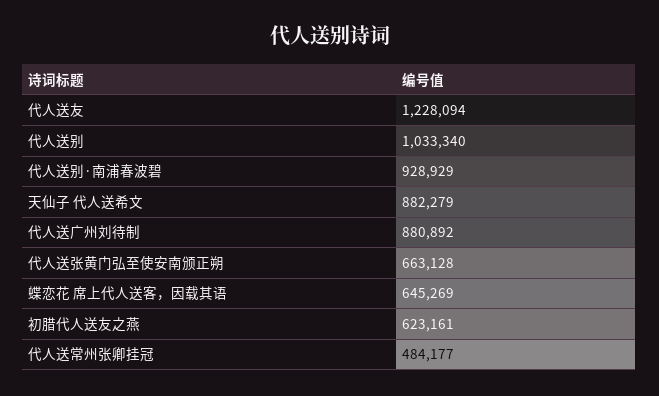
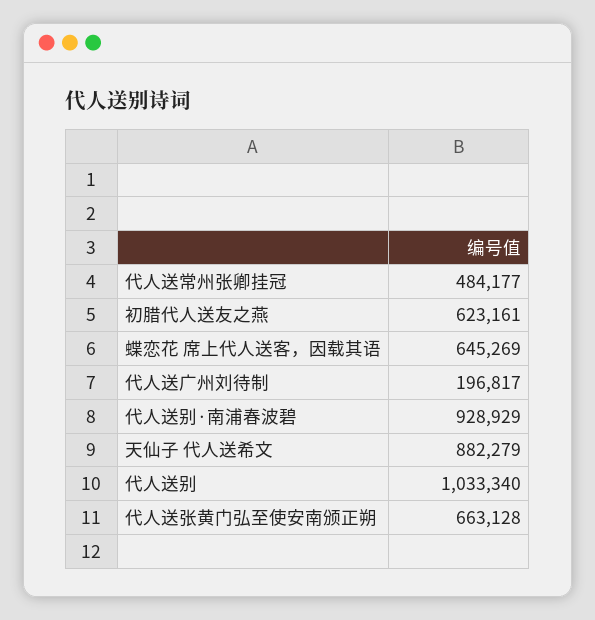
  {
-   "代人送友": 1228094,
    "代人送别": 1033340,
    "代人送别·南浦春波碧": 928929,
    "天仙子 代人送希文": 882279,
-   "代人送广州刘待制": 880892,
+   "代人送广州刘待制": 196817,
    "代人送张黄门弘至使安南颁正朔": 663128,
    "蝶恋花 席上代人送客，因载其语": 645269,
    "初腊代人送友之燕": 623161,
    "代人送常州张卿挂冠": 484177
  }

